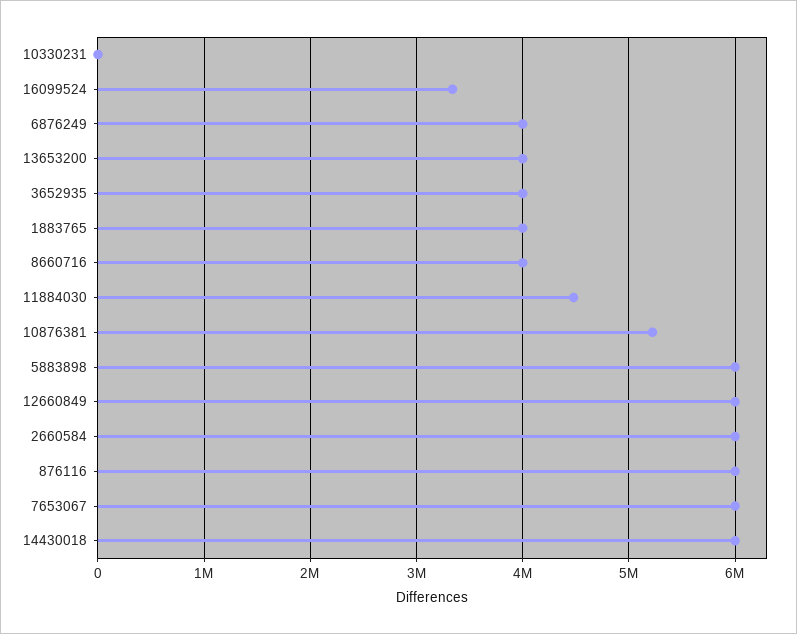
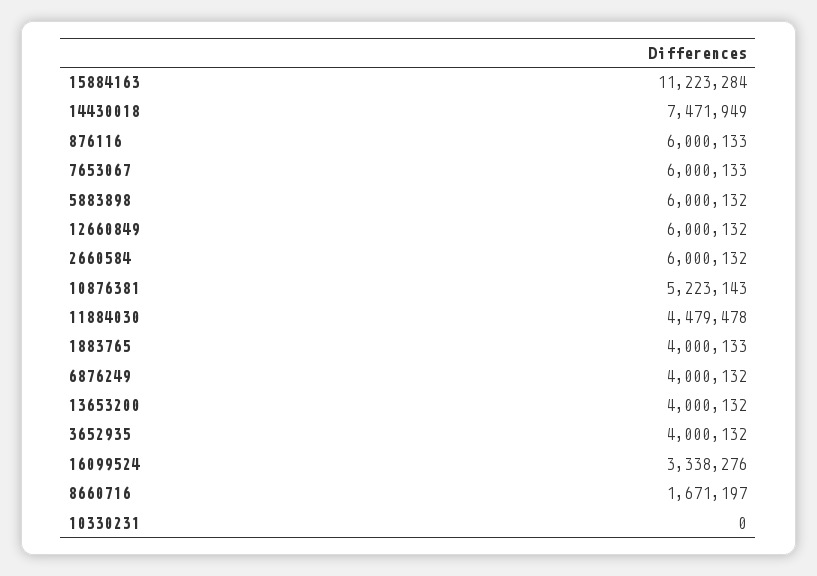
  {
    "10330231": 0,
    "16099524": 3338276,
    "6876249": 4000132,
    "13653200": 4000132,
    "3652935": 4000132,
    "1883765": 4000133,
-   "8660716": 4000000,
+   "8660716": 1671197,
    "11884030": 4479478,
    "10876381": 5223143,
    "5883898": 6000132,
    "12660849": 6000132,
    "2660584": 6000132,
    "876116": 6000133,
    "7653067": 6000133,
-   "14430018": 6000000
+   "14430018": 7471949,
+   "15884163": 11223284
  }

